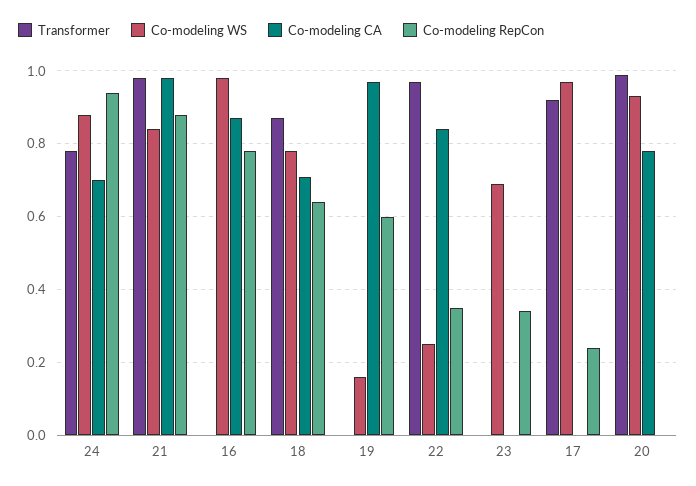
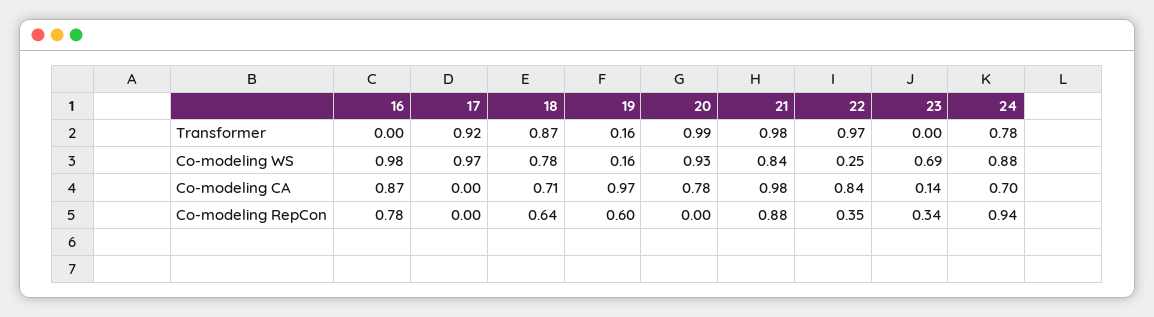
  {
    "Transformer": {
      "24": 0.78,
      "21": 0.98,
      "16": 0,
      "18": 0.87,
-     "19": 0,
+     "19": 0.16,
      "22": 0.97,
      "23": 0,
      "17": 0.92,
      "20": 0.99
    },
    "Co-modeling WS": {
      "24": 0.88,
      "21": 0.84,
      "16": 0.98,
      "18": 0.78,
      "19": 0.16,
      "22": 0.25,
      "23": 0.69,
      "17": 0.97,
      "20": 0.93
    },
    "Co-modeling CA": {
      "24": 0.7,
      "21": 0.98,
      "16": 0.87,
      "18": 0.71,
      "19": 0.97,
      "22": 0.84,
-     "23": 0,
+     "23": 0.14,
      "17": 0,
      "20": 0.78
    },
    "Co-modeling RepCon": {
      "24": 0.94,
      "21": 0.88,
      "16": 0.78,
      "18": 0.64,
      "19": 0.6,
      "22": 0.35,
      "23": 0.34,
-     "17": 0.25,
+     "17": 0,
      "20": 0
    }
  }

